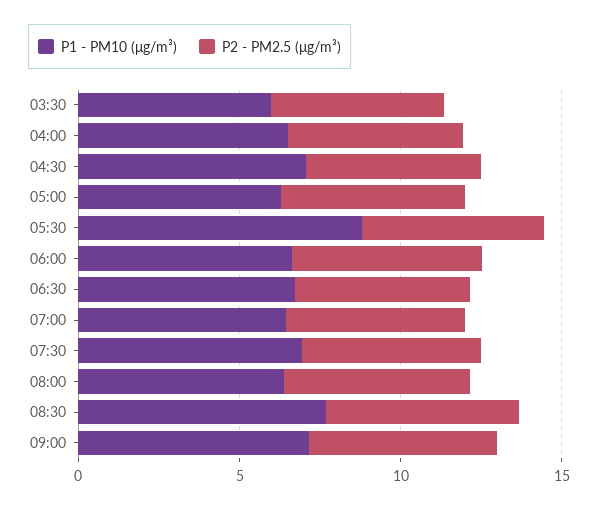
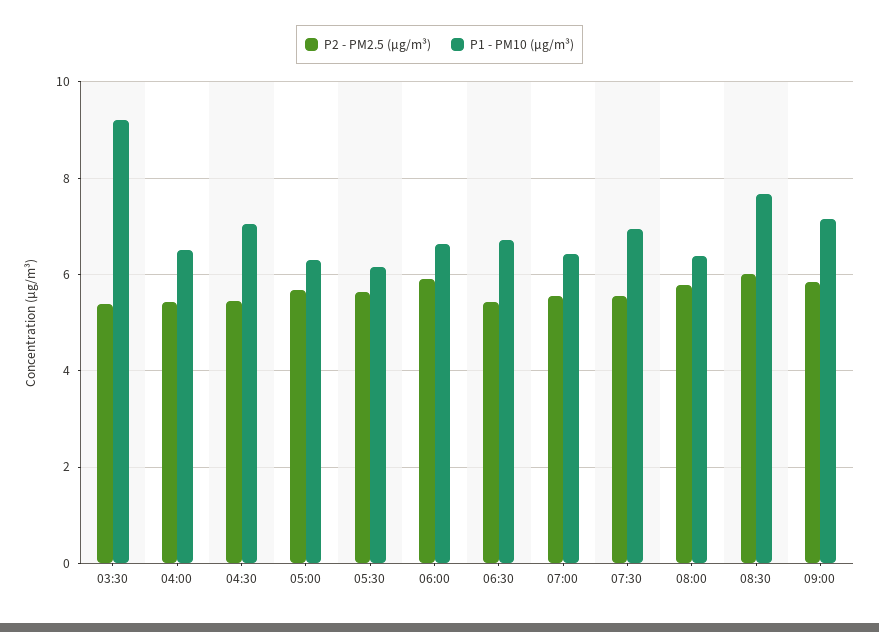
  {
    "P1 - PM10 (μg/m³)": {
-     "03:30": 6,
+     "03:30": 9.2,
      "04:00": 6.6,
      "04:30": 7,
      "05:00": 6.4,
-     "05:30": 9,
+     "05:30": 6.2,
      "06:00": 6.6,
      "06:30": 6.8,
      "07:00": 6.4,
      "07:30": 7,
      "08:00": 6.4,
      "08:30": 7.6,
      "09:00": 7.2
    },
    "P2 - PM2.5 (μg/m³)": {
      "03:30": 5.4,
      "04:00": 5.4,
      "04:30": 5.4,
      "05:00": 5.6,
      "05:30": 5.6,
      "06:00": 6,
      "06:30": 5.4,
      "07:00": 5.6,
      "07:30": 5.6,
      "08:00": 5.8,
      "08:30": 6,
      "09:00": 5.8
    }
  }

